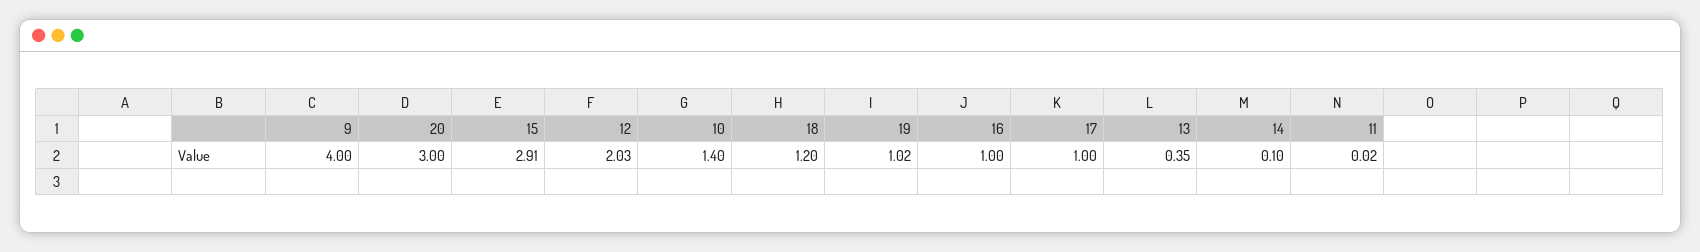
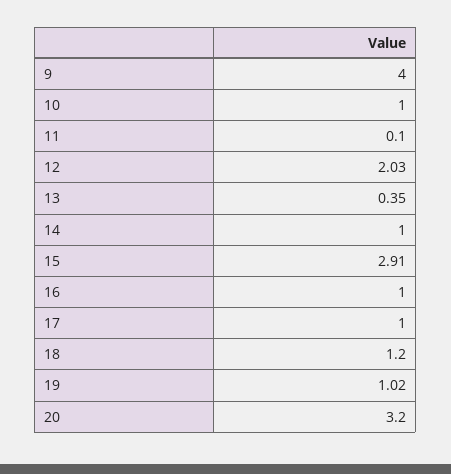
  {
    "9": 4,
-   "20": 3,
+   "20": 3.2,
    "15": 2.91,
    "12": 2.03,
-   "10": 1.4,
+   "10": 1,
    "18": 1.2,
    "19": 1.02,
    "16": 1,
    "17": 1,
    "13": 0.35,
-   "14": 0.1,
+   "14": 1,
-   "11": 0.02
+   "11": 0.1
  }

